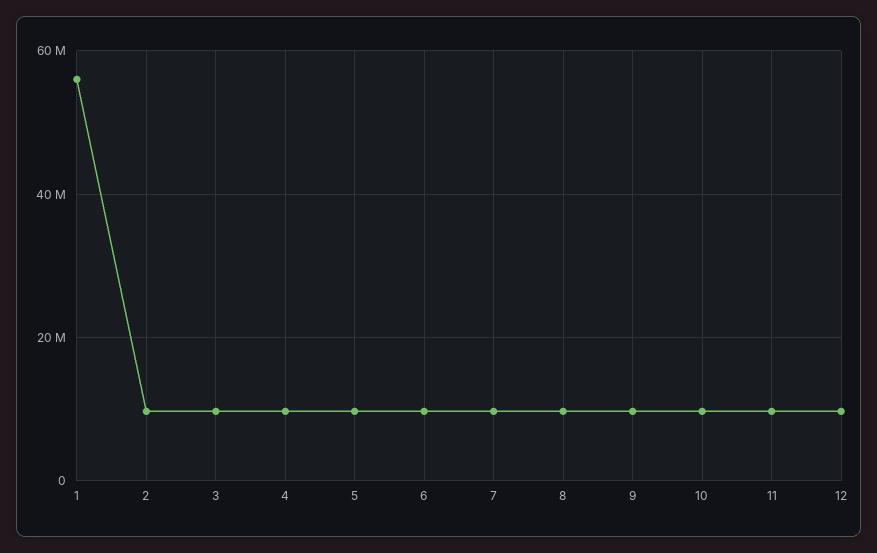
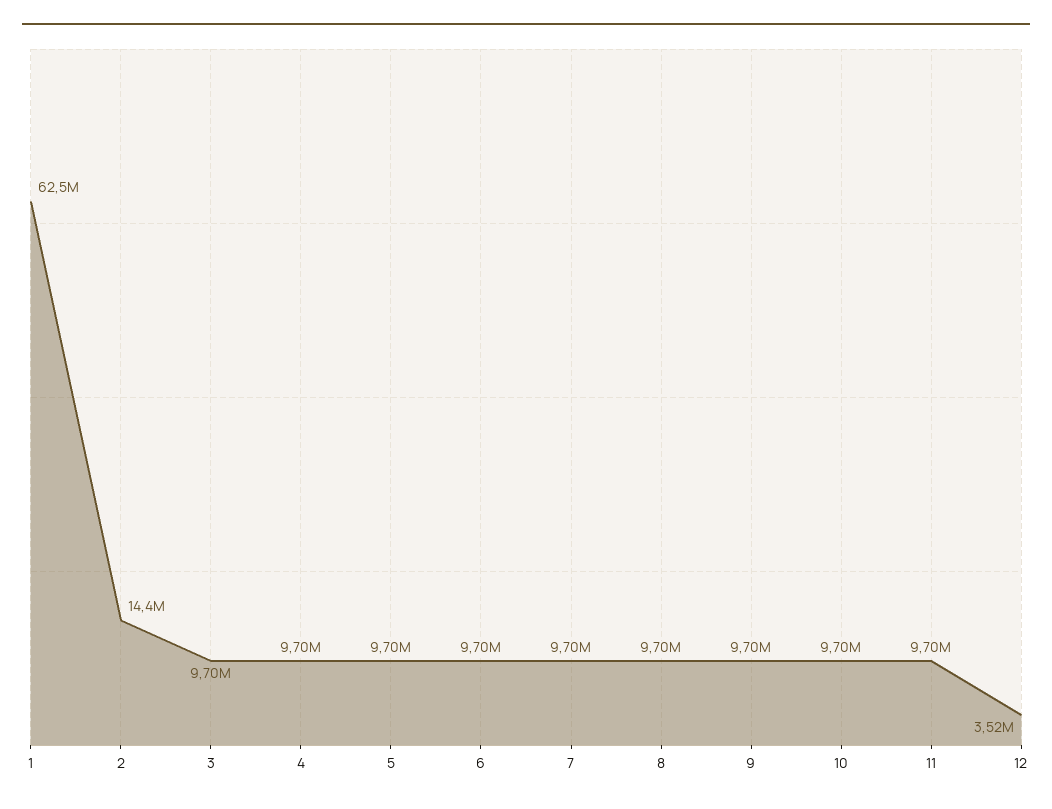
  {
-   "1": 56000000,
+   "1": 62500000,
-   "2": 10000000,
+   "2": 14400000,
    "3": 9700000,
    "4": 9700000,
    "5": 9700000,
    "6": 9700000,
    "7": 9700000,
    "8": 9700000,
    "9": 9700000,
    "10": 9700000,
    "11": 9700000,
-   "12": 10000000
+   "12": 3520000
  }

